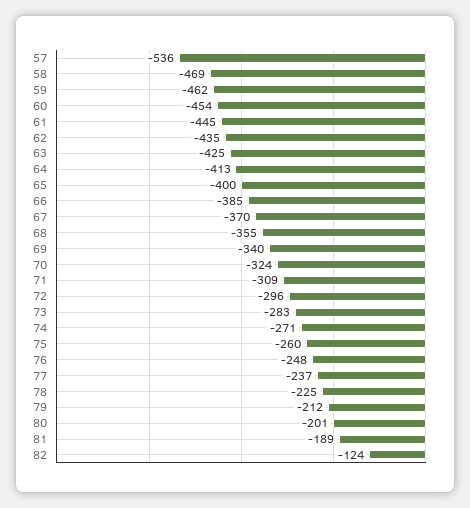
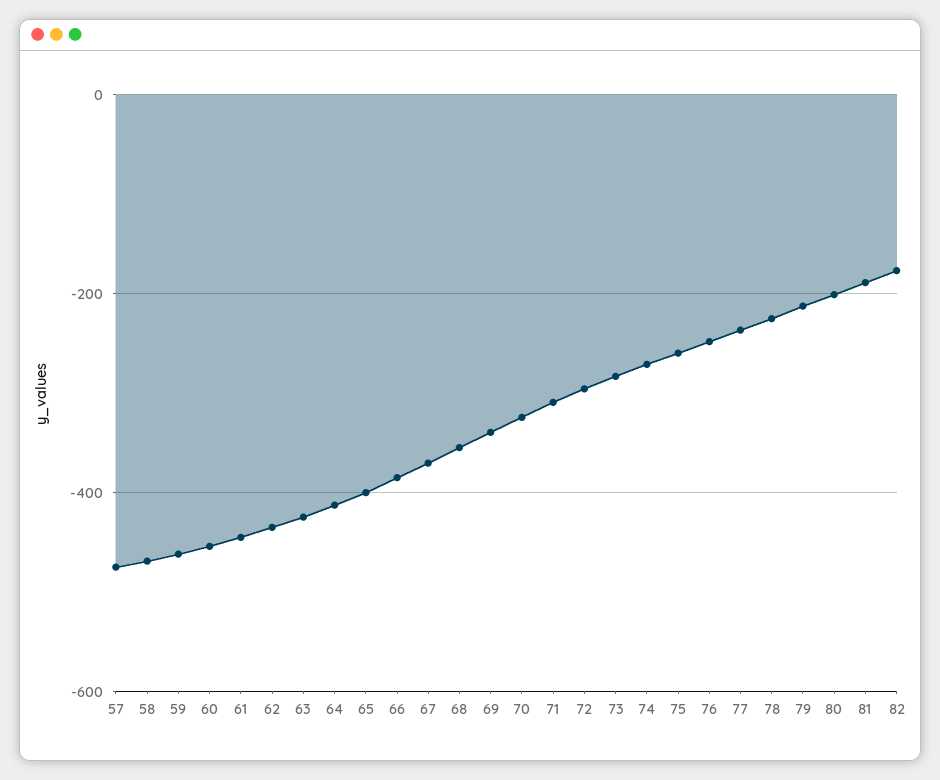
  {
-   "57": -536,
+   "57": -480,
    "58": -469,
    "59": -462,
    "60": -454,
    "61": -445,
    "62": -435,
    "63": -425,
    "64": -413,
    "65": -400,
    "66": -385,
    "67": -370,
    "68": -355,
    "69": -340,
    "70": -324,
    "71": -309,
    "72": -296,
    "73": -283,
    "74": -271,
    "75": -260,
    "76": -248,
    "77": -237,
    "78": -225,
    "79": -212,
    "80": -201,
    "81": -189,
-   "82": -124
+   "82": -180
  }

